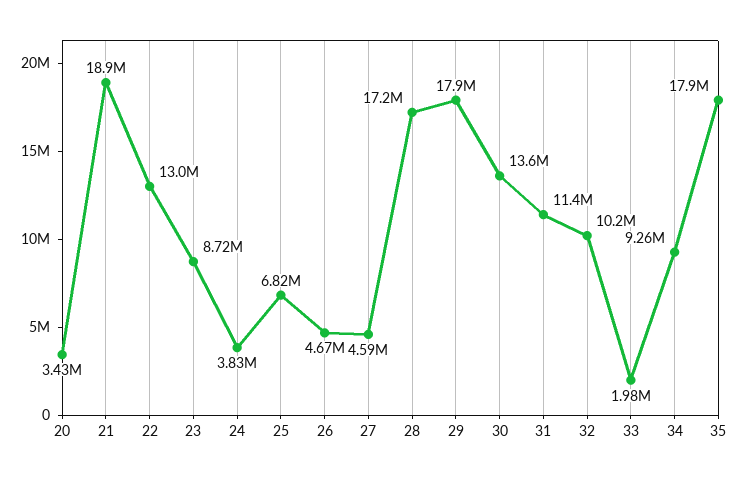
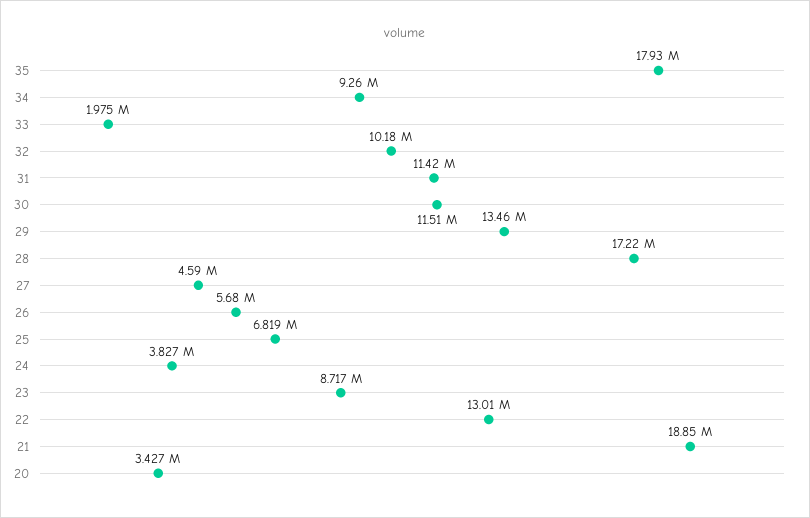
  {
    "20": 3427000,
    "21": 18850000,
    "22": 13010000,
    "23": 8717000,
    "24": 3827000,
    "25": 6819000,
-   "26": 4670000,
+   "26": 5680000,
    "27": 4590000,
    "28": 17220000,
-   "29": 17900000,
+   "29": 13460000,
-   "30": 13600000,
+   "30": 11510000,
    "31": 11420000,
    "32": 10180000,
    "33": 1975000,
    "34": 9260000,
    "35": 17930000
  }

